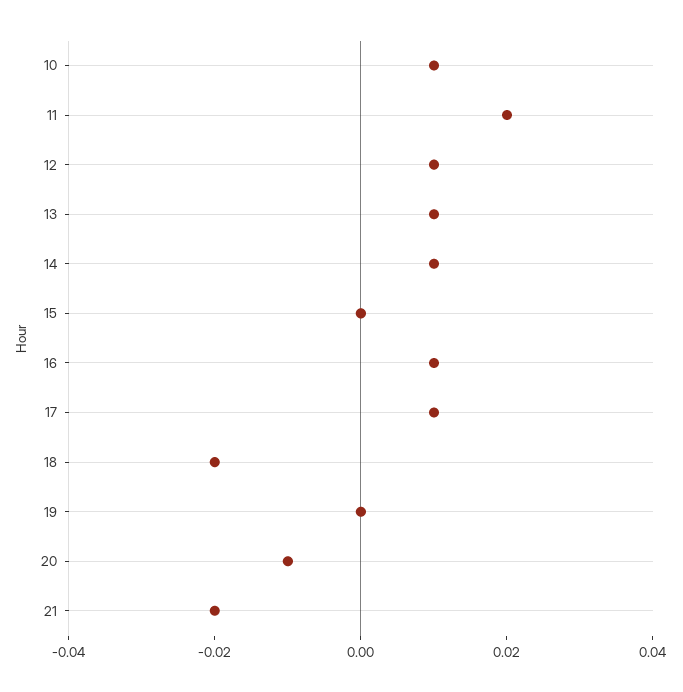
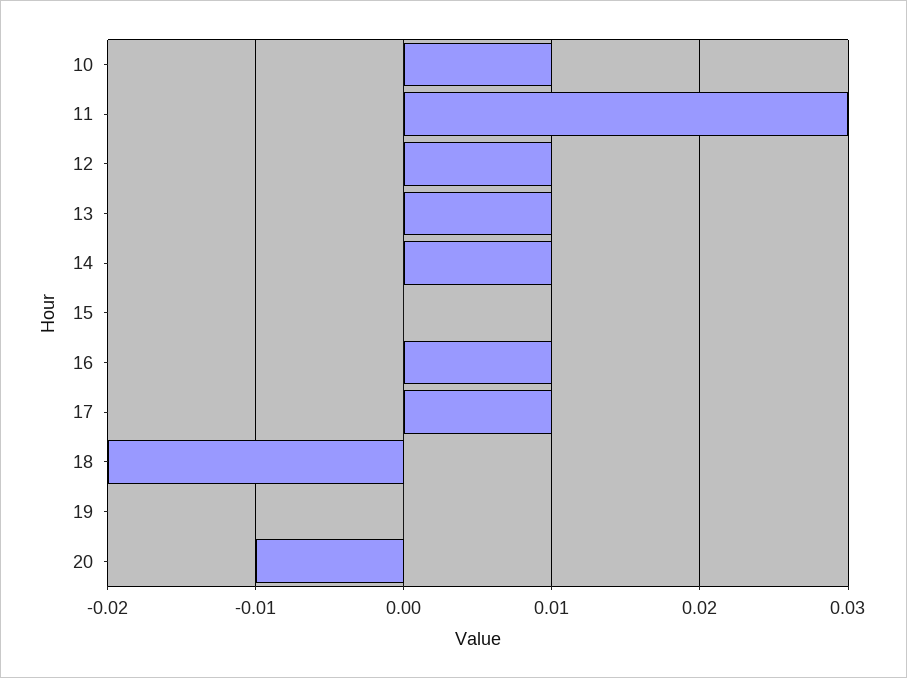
  {
    "10": 0.01,
-   "11": 0.02,
+   "11": 0.03,
    "12": 0.01,
    "13": 0.01,
    "14": 0.01,
    "15": 0,
    "16": 0.01,
    "17": 0.01,
    "18": -0.02,
    "19": 0,
-   "20": -0.01,
+   "20": -0.01
-   "21": -0.02
  }

